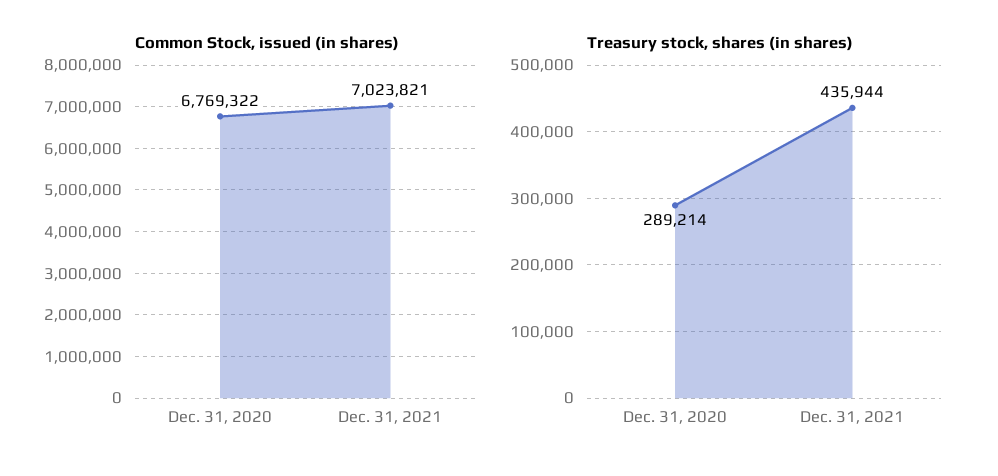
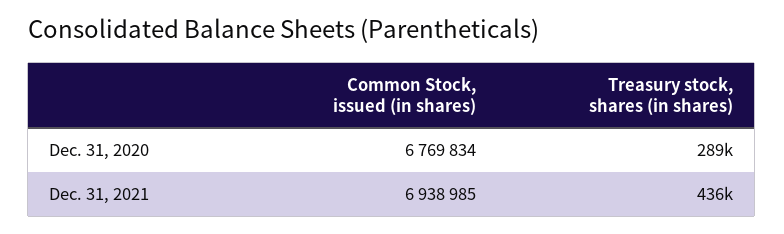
  {
    "Common Stock, issued (in shares)": {
-     "Dec. 31, 2020": 6769322,
+     "Dec. 31, 2020": 6769834,
-     "Dec. 31, 2021": 7023821
+     "Dec. 31, 2021": 6938985
    },
    "Treasury stock, shares (in shares)": {
      "Dec. 31, 2020": 289214,
      "Dec. 31, 2021": 435944
    }
  }

